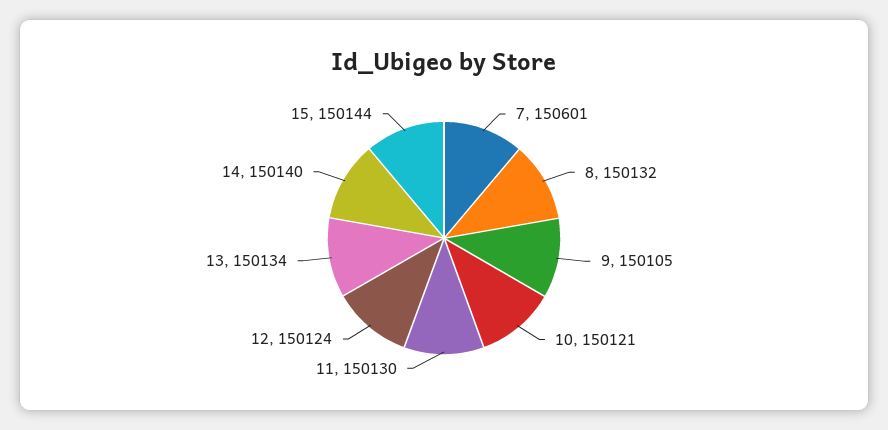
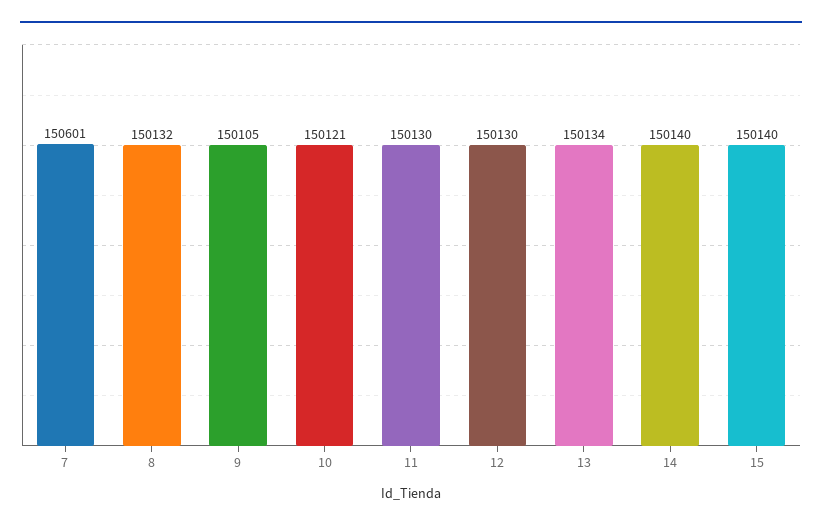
  {
    "7": 150601,
    "8": 150132,
    "9": 150105,
    "10": 150121,
    "11": 150130,
-   "12": 150124,
+   "12": 150130,
    "13": 150134,
    "14": 150140,
-   "15": 150144
+   "15": 150140
  }

